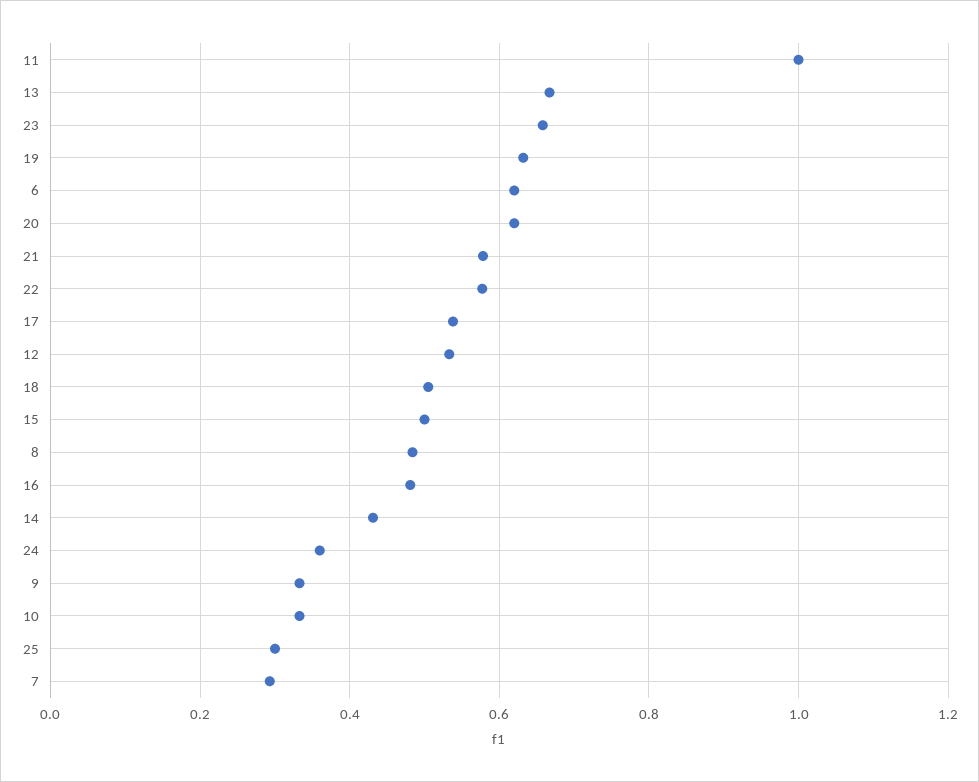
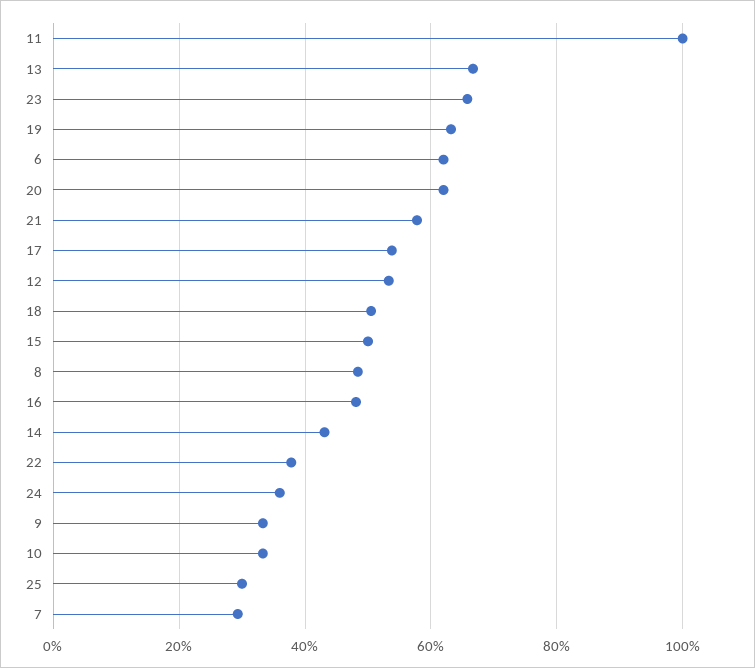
  {
    "11": 1,
    "13": 0.66,
    "23": 0.66,
    "19": 0.64,
    "6": 0.62,
    "20": 0.62,
    "21": 0.58,
-   "22": 0.58,
+   "22": 0.38,
    "17": 0.54,
    "12": 0.54,
    "18": 0.5,
    "15": 0.5,
    "8": 0.48,
    "16": 0.48,
    "14": 0.44,
    "24": 0.36,
    "9": 0.34,
    "10": 0.34,
    "25": 0.3,
    "7": 0.3
  }

